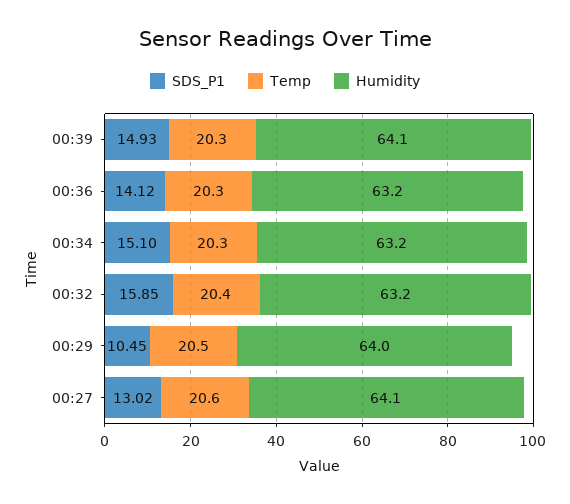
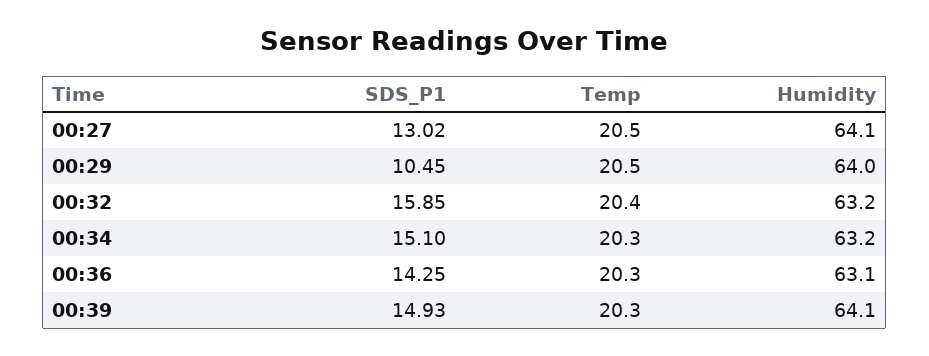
  {
    "SDS_P1": {
      "00:39": 14.93,
-     "00:36": 14.12,
+     "00:36": 14.25,
      "00:34": 15.1,
      "00:32": 15.85,
      "00:29": 10.45,
      "00:27": 13.02
    },
    "Temp": {
      "00:39": 20.3,
      "00:36": 20.3,
      "00:34": 20.3,
      "00:32": 20.4,
      "00:29": 20.5,
-     "00:27": 20.6
+     "00:27": 20.5
    },
    "Humidity": {
      "00:39": 64.1,
-     "00:36": 63.2,
+     "00:36": 63.1,
      "00:34": 63.2,
      "00:32": 63.2,
      "00:29": 64,
      "00:27": 64.1
    }
  }

